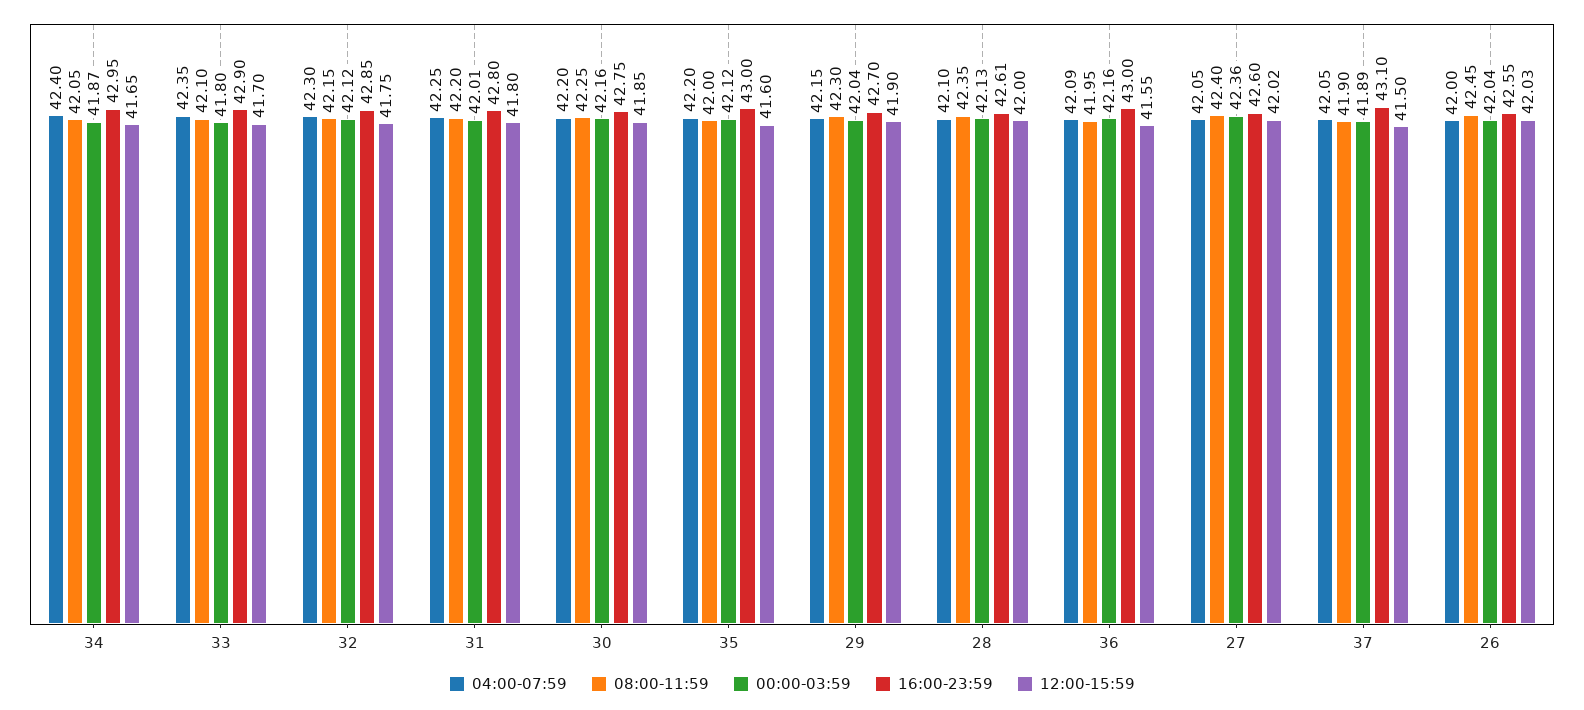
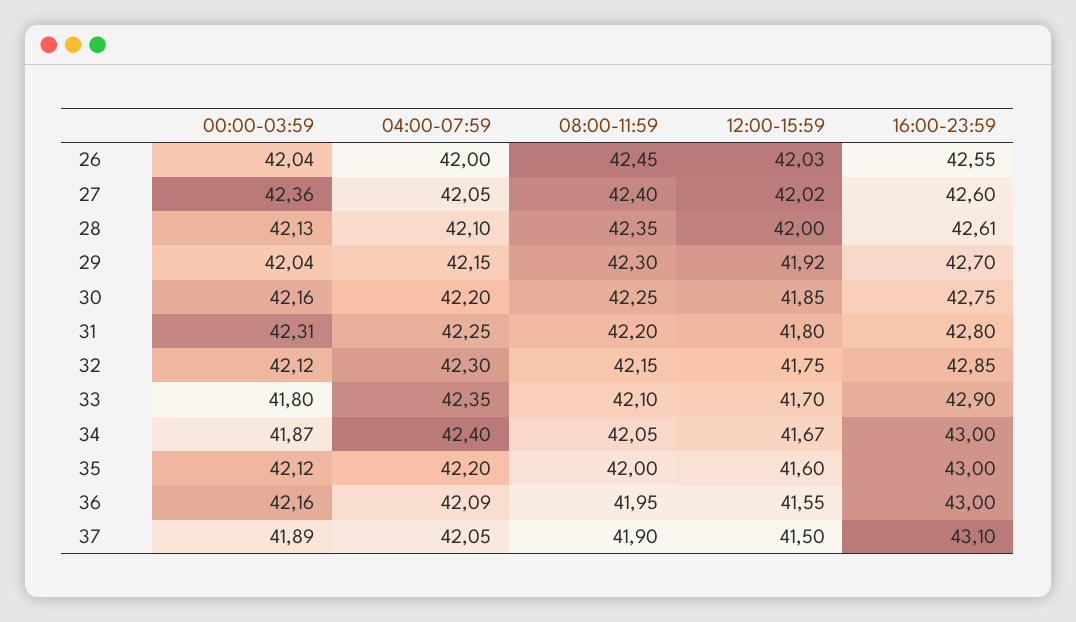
  {
    "04:00-07:59": {
      "34": 42.4,
      "33": 42.35,
      "32": 42.3,
      "31": 42.25,
      "30": 42.2,
      "35": 42.2,
      "29": 42.15,
      "28": 42.1,
      "36": 42.09,
      "27": 42.05,
      "37": 42.05,
      "26": 42
    },
    "08:00-11:59": {
      "34": 42.05,
      "33": 42.1,
      "32": 42.15,
      "31": 42.2,
      "30": 42.25,
      "35": 42,
      "29": 42.3,
      "28": 42.35,
      "36": 41.95,
      "27": 42.4,
      "37": 41.9,
      "26": 42.45
    },
    "00:00-03:59": {
      "34": 41.87,
      "33": 41.8,
      "32": 42.12,
-     "31": 42.01,
+     "31": 42.31,
      "30": 42.16,
      "35": 42.12,
      "29": 42.04,
      "28": 42.13,
      "36": 42.16,
      "27": 42.36,
      "37": 41.89,
      "26": 42.04
    },
    "16:00-23:59": {
-     "34": 42.95,
+     "34": 43,
      "33": 42.9,
      "32": 42.85,
      "31": 42.8,
      "30": 42.75,
      "35": 43,
      "29": 42.7,
      "28": 42.61,
      "36": 43,
      "27": 42.6,
      "37": 43.1,
      "26": 42.55
    },
    "12:00-15:59": {
-     "34": 41.65,
+     "34": 41.67,
      "33": 41.7,
      "32": 41.75,
      "31": 41.8,
      "30": 41.85,
      "35": 41.6,
-     "29": 41.9,
+     "29": 41.92,
      "28": 42,
      "36": 41.55,
      "27": 42.02,
      "37": 41.5,
      "26": 42.03
    }
  }

